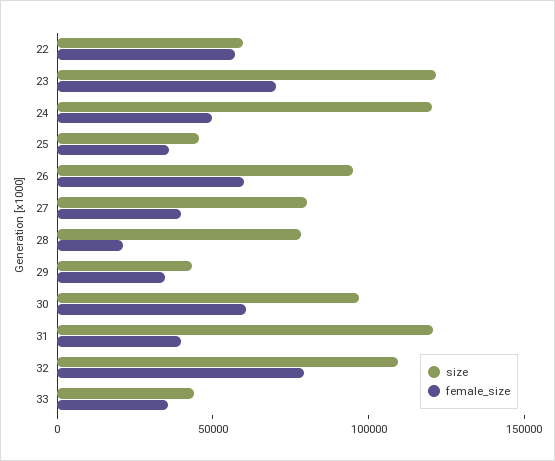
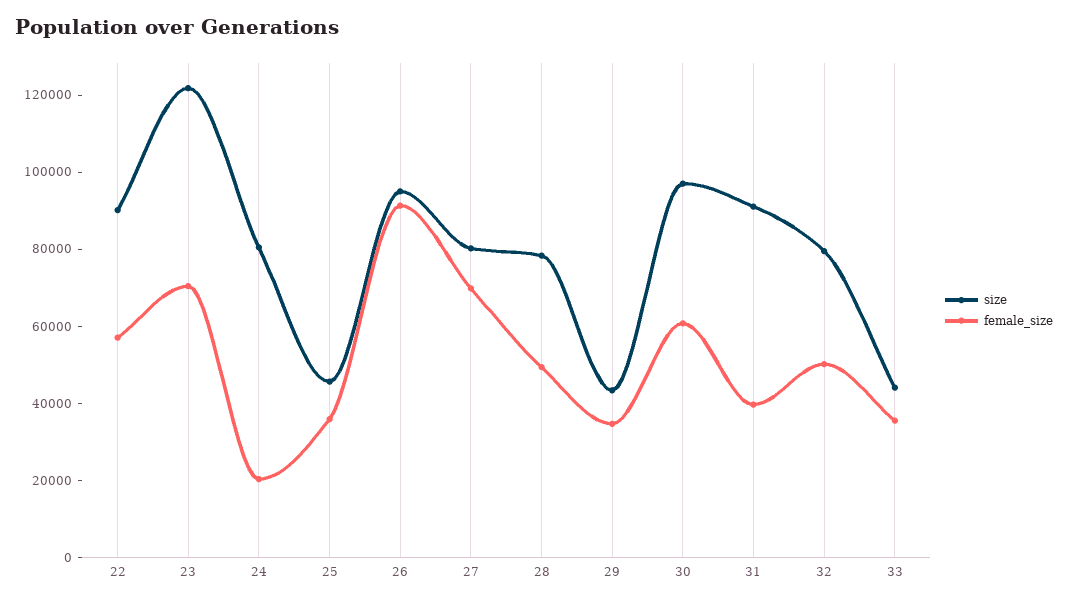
  {
    "size": {
-     "22": 60000,
+     "22": 90000,
      "23": 120000,
-     "24": 120000,
+     "24": 80000,
      "25": 45000,
      "26": 95000,
      "27": 80000,
      "28": 80000,
      "29": 45000,
      "30": 95000,
-     "31": 120000,
+     "31": 90000,
-     "32": 110000,
+     "32": 80000,
      "33": 45000
    },
    "female_size": {
      "22": 55000,
      "23": 70000,
-     "24": 50000,
+     "24": 20000,
      "25": 35000,
-     "26": 60000,
+     "26": 90000,
-     "27": 40000,
+     "27": 70000,
-     "28": 20000,
+     "28": 50000,
      "29": 35000,
      "30": 60000,
      "31": 40000,
-     "32": 80000,
+     "32": 50000,
      "33": 35000
    }
  }

